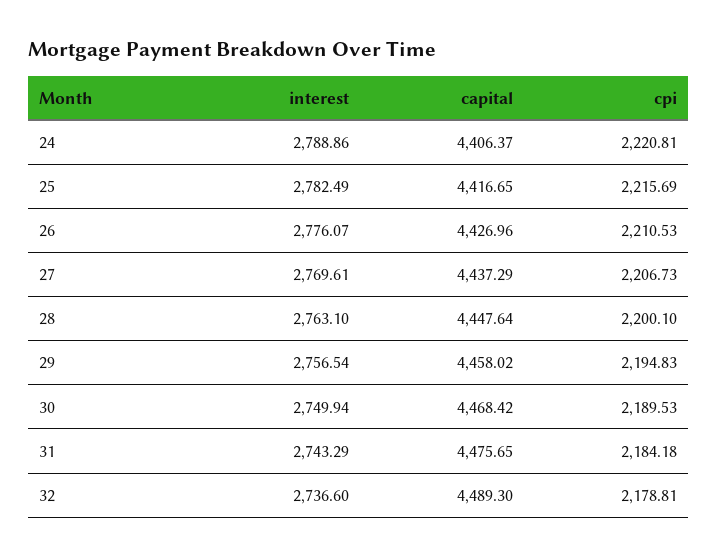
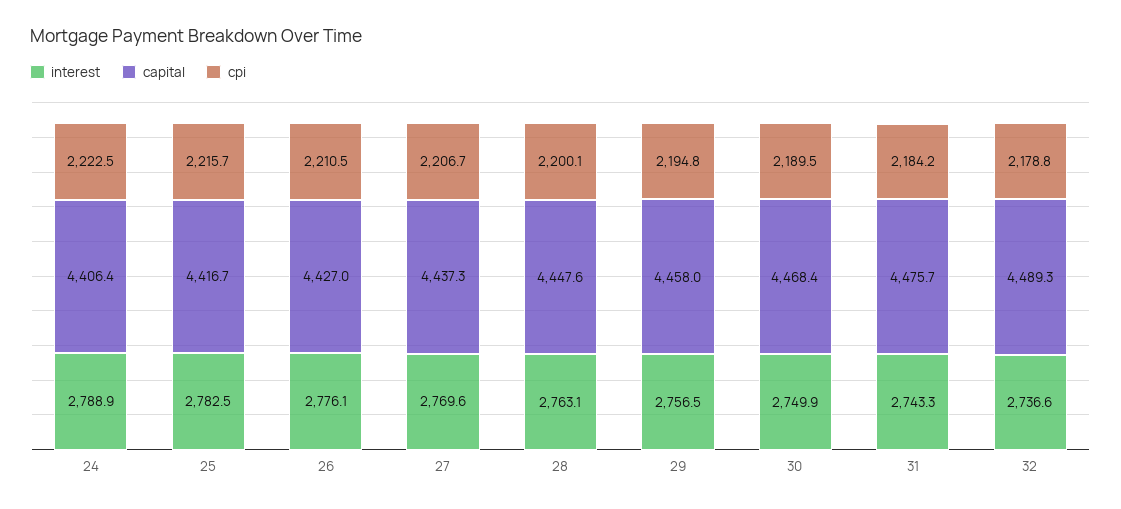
  {
    "interest": {
      "24": 2788.86,
      "25": 2782.49,
      "26": 2776.07,
      "27": 2769.61,
      "28": 2763.1,
      "29": 2756.54,
      "30": 2749.94,
      "31": 2743.29,
      "32": 2736.6
    },
    "capital": {
      "24": 4406.37,
      "25": 4416.65,
      "26": 4426.96,
      "27": 4437.29,
      "28": 4447.64,
      "29": 4458.02,
      "30": 4468.42,
      "31": 4475.65,
      "32": 4489.3
    },
    "cpi": {
-     "24": 2220.81,
+     "24": 2222.5,
      "25": 2215.69,
      "26": 2210.53,
      "27": 2206.73,
      "28": 2200.1,
      "29": 2194.83,
      "30": 2189.53,
      "31": 2184.18,
      "32": 2178.81
    }
  }

